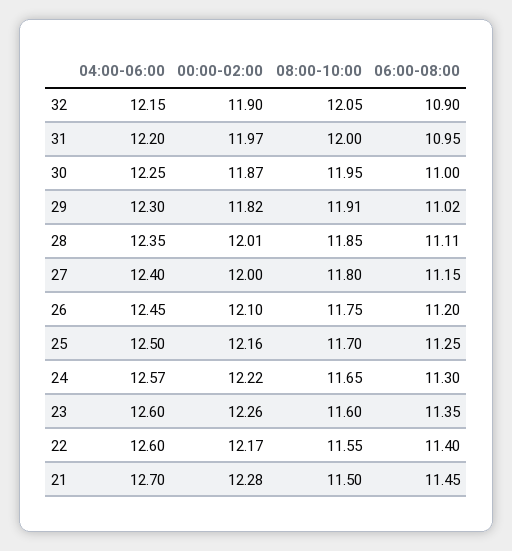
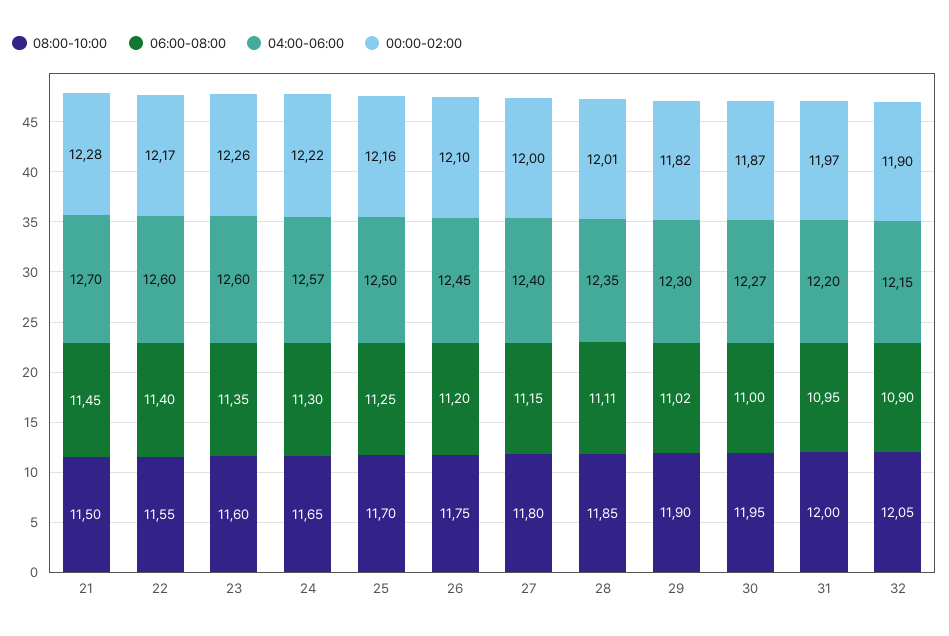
  {
    "04:00-06:00": {
      "32": 12.15,
      "31": 12.2,
-     "30": 12.25,
+     "30": 12.27,
      "29": 12.3,
      "28": 12.35,
      "27": 12.4,
      "26": 12.45,
      "25": 12.5,
      "24": 12.57,
      "23": 12.6,
      "22": 12.6,
      "21": 12.7
    },
    "00:00-02:00": {
      "32": 11.9,
      "31": 11.97,
      "30": 11.87,
      "29": 11.82,
      "28": 12.01,
      "27": 12,
      "26": 12.1,
      "25": 12.16,
      "24": 12.22,
      "23": 12.26,
      "22": 12.17,
      "21": 12.28
    },
    "08:00-10:00": {
      "32": 12.05,
      "31": 12,
      "30": 11.95,
-     "29": 11.91,
+     "29": 11.9,
      "28": 11.85,
      "27": 11.8,
      "26": 11.75,
      "25": 11.7,
      "24": 11.65,
      "23": 11.6,
      "22": 11.55,
      "21": 11.5
    },
    "06:00-08:00": {
      "32": 10.9,
      "31": 10.95,
      "30": 11,
      "29": 11.02,
      "28": 11.11,
      "27": 11.15,
      "26": 11.2,
      "25": 11.25,
      "24": 11.3,
      "23": 11.35,
      "22": 11.4,
      "21": 11.45
    }
  }

